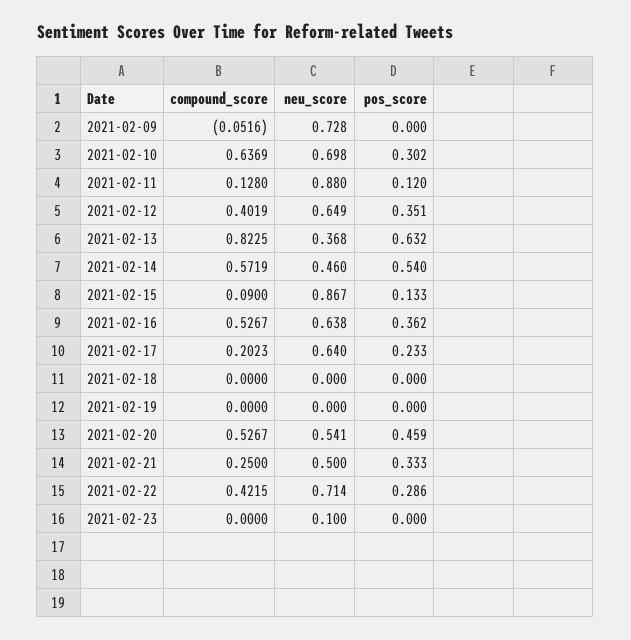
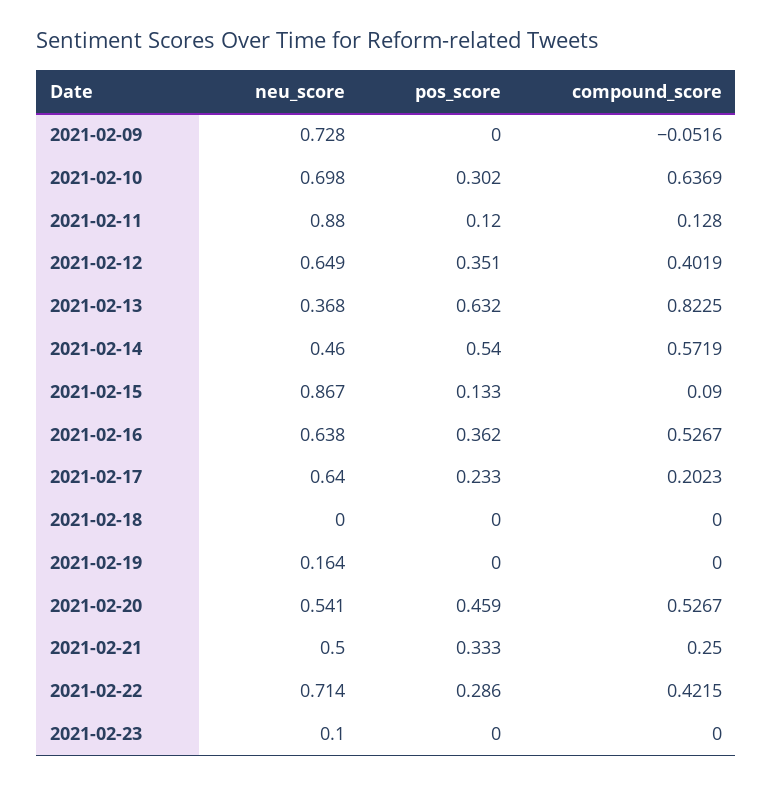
  {
    "compound_score": {
      "2021-02-09": -0.0516,
      "2021-02-10": 0.6369,
      "2021-02-11": 0.128,
      "2021-02-12": 0.4019,
      "2021-02-13": 0.8225,
      "2021-02-14": 0.5719,
      "2021-02-15": 0.09,
      "2021-02-16": 0.5267,
      "2021-02-17": 0.2023,
      "2021-02-18": 0,
      "2021-02-19": 0,
      "2021-02-20": 0.5267,
      "2021-02-21": 0.25,
      "2021-02-22": 0.4215,
      "2021-02-23": 0
    },
    "neu_score": {
      "2021-02-09": 0.728,
      "2021-02-10": 0.698,
      "2021-02-11": 0.88,
      "2021-02-12": 0.649,
      "2021-02-13": 0.368,
      "2021-02-14": 0.46,
      "2021-02-15": 0.867,
      "2021-02-16": 0.638,
      "2021-02-17": 0.64,
      "2021-02-18": 0,
-     "2021-02-19": 0,
+     "2021-02-19": 0.164,
      "2021-02-20": 0.541,
      "2021-02-21": 0.5,
      "2021-02-22": 0.714,
      "2021-02-23": 0.1
    },
    "pos_score": {
      "2021-02-09": 0,
      "2021-02-10": 0.302,
      "2021-02-11": 0.12,
      "2021-02-12": 0.351,
      "2021-02-13": 0.632,
      "2021-02-14": 0.54,
      "2021-02-15": 0.133,
      "2021-02-16": 0.362,
      "2021-02-17": 0.233,
      "2021-02-18": 0,
      "2021-02-19": 0,
      "2021-02-20": 0.459,
      "2021-02-21": 0.333,
      "2021-02-22": 0.286,
      "2021-02-23": 0
    }
  }

